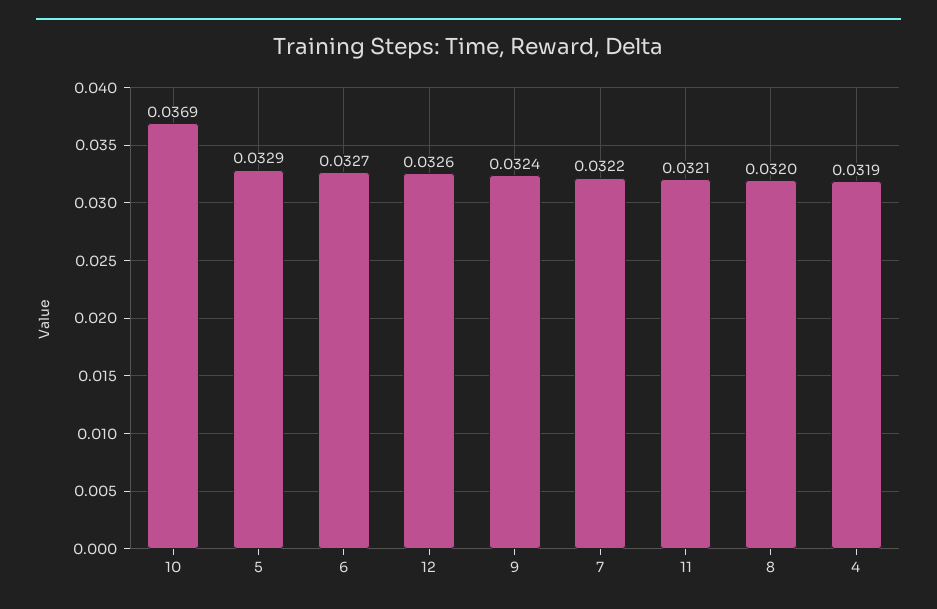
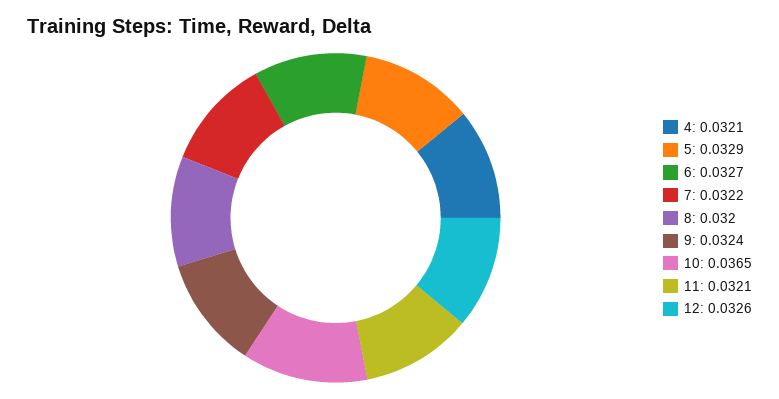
  {
-   "10": 0.0369,
+   "10": 0.0365,
    "5": 0.0329,
    "6": 0.0327,
    "12": 0.0326,
    "9": 0.0324,
    "7": 0.0322,
    "11": 0.0321,
    "8": 0.032,
-   "4": 0.0319
+   "4": 0.0321
  }

